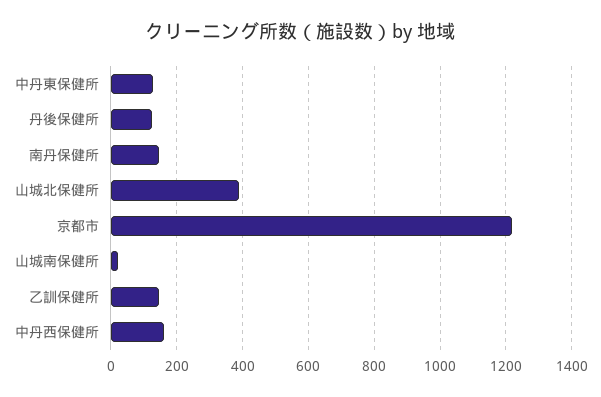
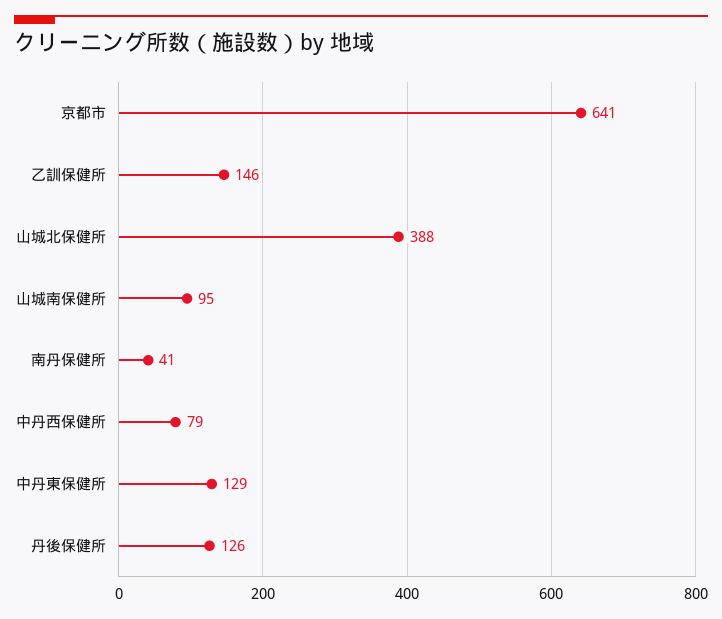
  {
    "中丹東保健所": 129,
    "丹後保健所": 126,
-   "南丹保健所": 140,
+   "南丹保健所": 41,
    "山城北保健所": 388,
-   "京都市": 1220,
+   "京都市": 641,
-   "山城南保健所": 20,
+   "山城南保健所": 95,
    "乙訓保健所": 146,
-   "中丹西保健所": 160
+   "中丹西保健所": 79
  }

